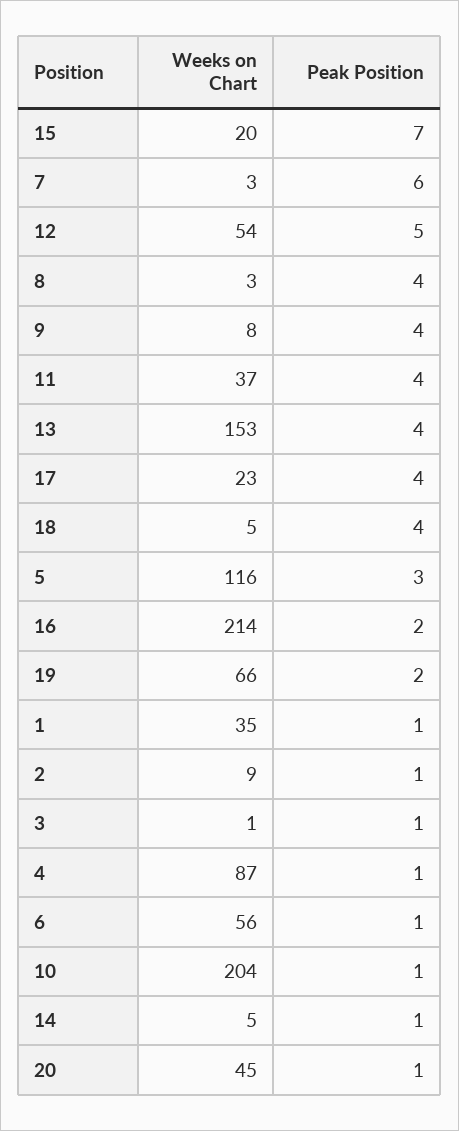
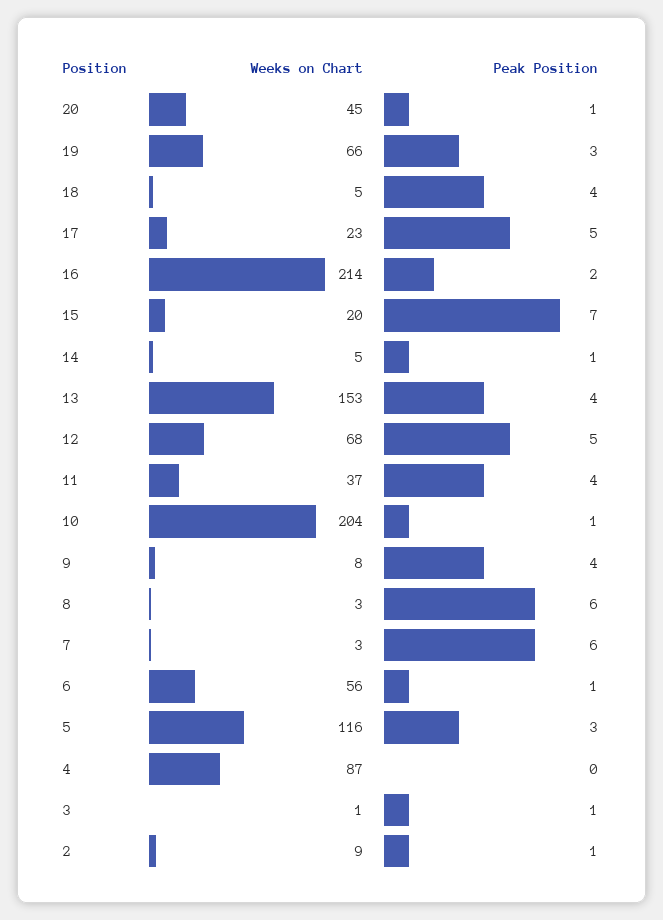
  {
    "Weeks on Chart": {
      "15": 20,
      "7": 3,
-     "12": 54,
+     "12": 68,
      "8": 3,
      "9": 8,
      "11": 37,
      "13": 153,
      "17": 23,
      "18": 5,
      "5": 116,
      "16": 214,
      "19": 66,
-     "1": 35,
      "2": 9,
      "3": 1,
      "4": 87,
      "6": 56,
      "10": 204,
      "14": 5,
      "20": 45
    },
    "Peak Position": {
      "15": 7,
      "7": 6,
      "12": 5,
-     "8": 4,
+     "8": 6,
      "9": 4,
      "11": 4,
      "13": 4,
-     "17": 4,
+     "17": 5,
      "18": 4,
      "5": 3,
      "16": 2,
-     "19": 2,
+     "19": 3,
-     "1": 1,
      "2": 1,
      "3": 1,
-     "4": 1,
+     "4": 0,
      "6": 1,
      "10": 1,
      "14": 1,
      "20": 1
    }
  }

